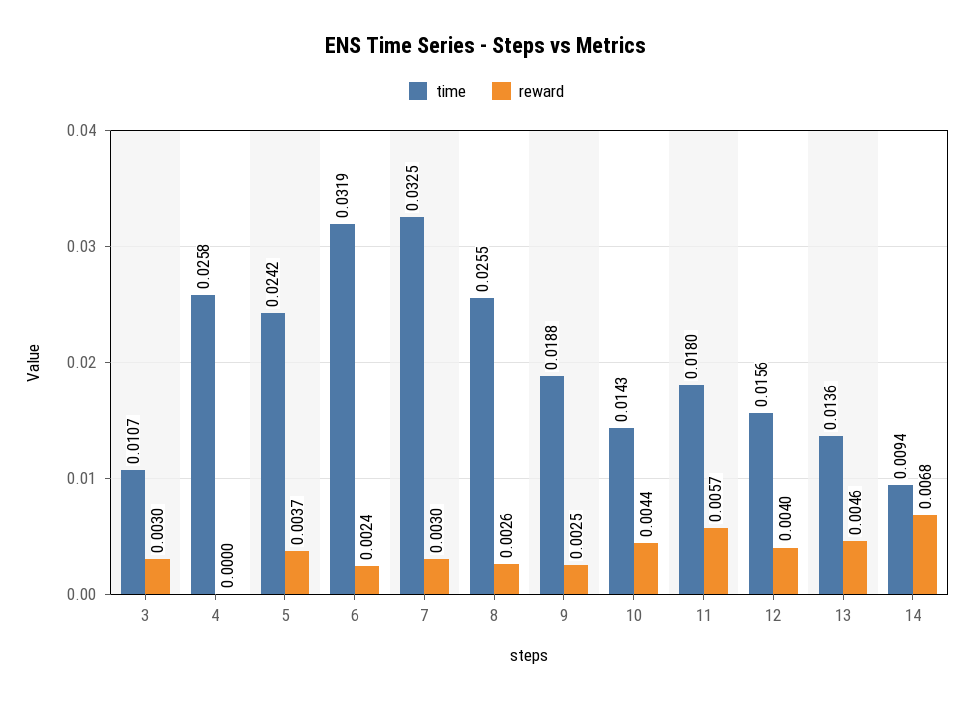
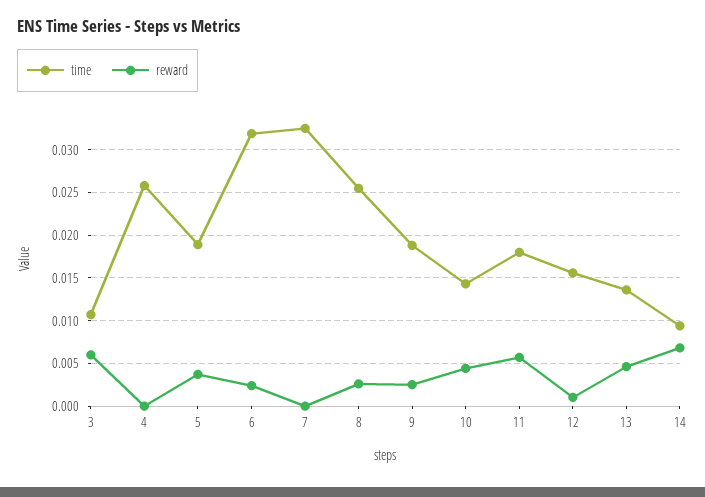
  {
    "time": {
      "3": 0.0107,
      "4": 0.0258,
-     "5": 0.0242,
+     "5": 0.019,
      "6": 0.0319,
      "7": 0.0325,
      "8": 0.0255,
      "9": 0.0188,
      "10": 0.0143,
      "11": 0.018,
      "12": 0.0156,
      "13": 0.0136,
      "14": 0.0094
    },
    "reward": {
-     "3": 0.003,
+     "3": 0.006,
      "4": 0,
      "5": 0.0037,
      "6": 0.0024,
-     "7": 0.003,
+     "7": 0,
      "8": 0.0026,
      "9": 0.0025,
      "10": 0.0044,
      "11": 0.0057,
-     "12": 0.004,
+     "12": 0.001,
      "13": 0.0046,
      "14": 0.0068
    }
  }

